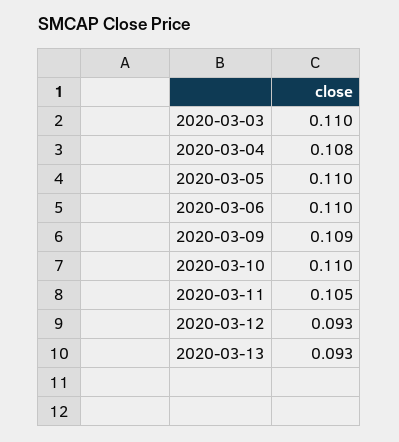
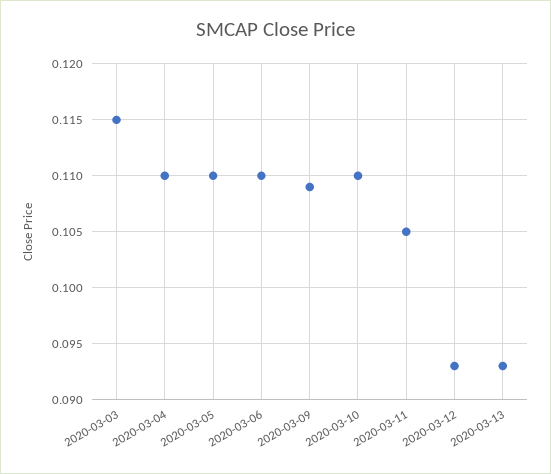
  {
-   "2020-03-03": 0.11,
+   "2020-03-03": 0.115,
-   "2020-03-04": 0.108,
+   "2020-03-04": 0.11,
    "2020-03-05": 0.11,
    "2020-03-06": 0.11,
    "2020-03-09": 0.109,
    "2020-03-10": 0.11,
    "2020-03-11": 0.105,
    "2020-03-12": 0.093,
    "2020-03-13": 0.093
  }

